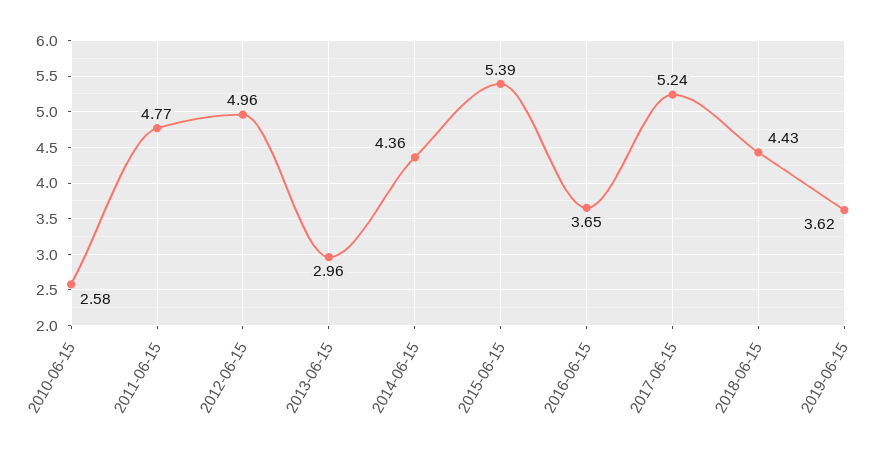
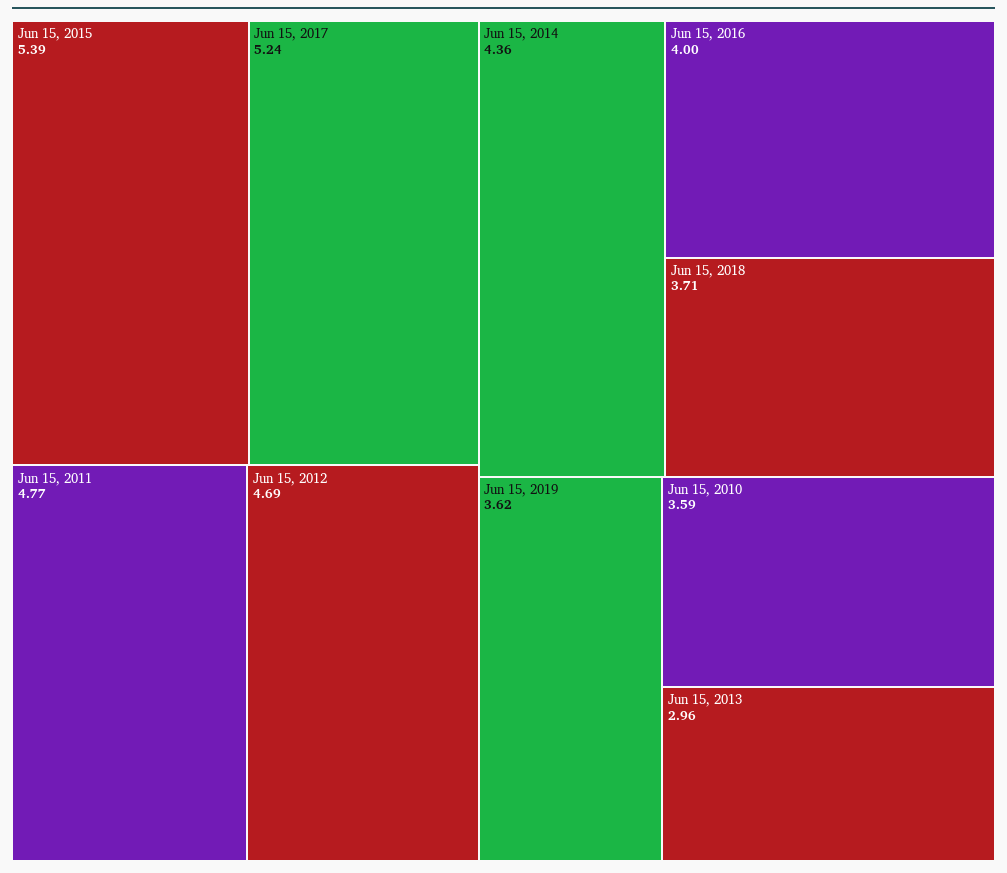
  {
-   "2010-06-15": 2.58,
+   "2010-06-15": 3.59,
    "2011-06-15": 4.77,
-   "2012-06-15": 4.96,
+   "2012-06-15": 4.69,
    "2013-06-15": 2.96,
    "2014-06-15": 4.36,
    "2015-06-15": 5.39,
-   "2016-06-15": 3.65,
+   "2016-06-15": 4,
    "2017-06-15": 5.24,
-   "2018-06-15": 4.43,
+   "2018-06-15": 3.71,
    "2019-06-15": 3.62
  }

